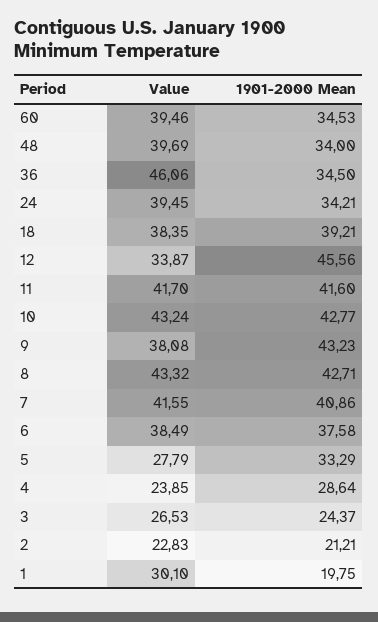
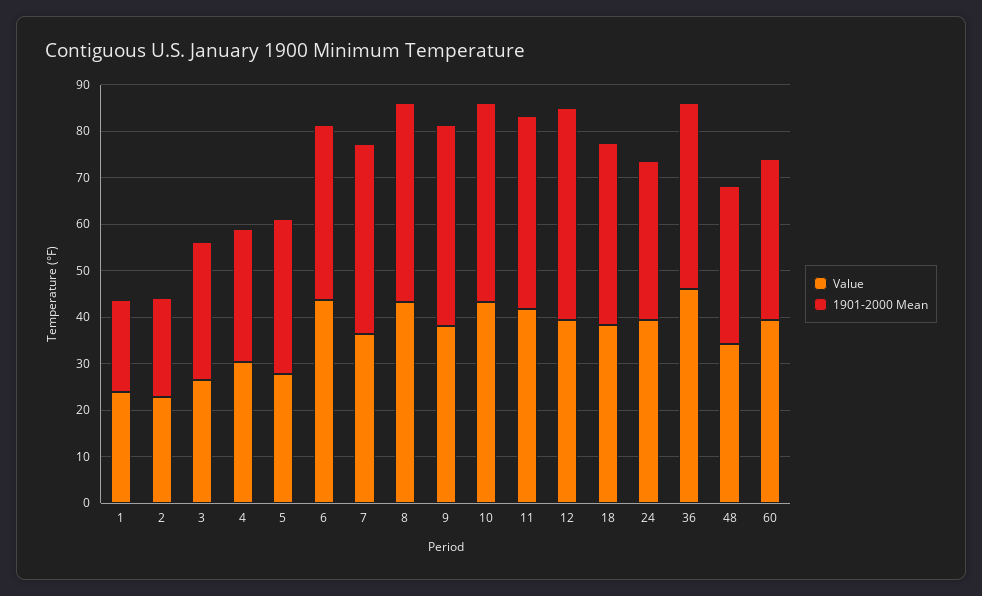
  {
    "Value": {
      "60": 39.46,
-     "48": 39.69,
+     "48": 34,
      "36": 46.06,
      "24": 39.45,
      "18": 38.35,
-     "12": 33.87,
+     "12": 40,
      "11": 41.7,
      "10": 43.24,
      "9": 38.08,
      "8": 43.32,
-     "7": 41.55,
+     "7": 36,
-     "6": 38.49,
+     "6": 44,
      "5": 27.79,
-     "4": 23.85,
+     "4": 30,
      "3": 26.53,
      "2": 22.83,
-     "1": 30.1
+     "1": 24
    },
    "1901-2000 Mean": {
      "60": 34.53,
      "48": 34,
-     "36": 34.5,
+     "36": 40,
      "24": 34.21,
      "18": 39.21,
      "12": 45.56,
      "11": 41.6,
      "10": 42.77,
      "9": 43.23,
      "8": 42.71,
      "7": 40.86,
      "6": 37.58,
      "5": 33.29,
      "4": 28.64,
-     "3": 24.37,
+     "3": 30,
      "2": 21.21,
      "1": 19.75
    }
  }

